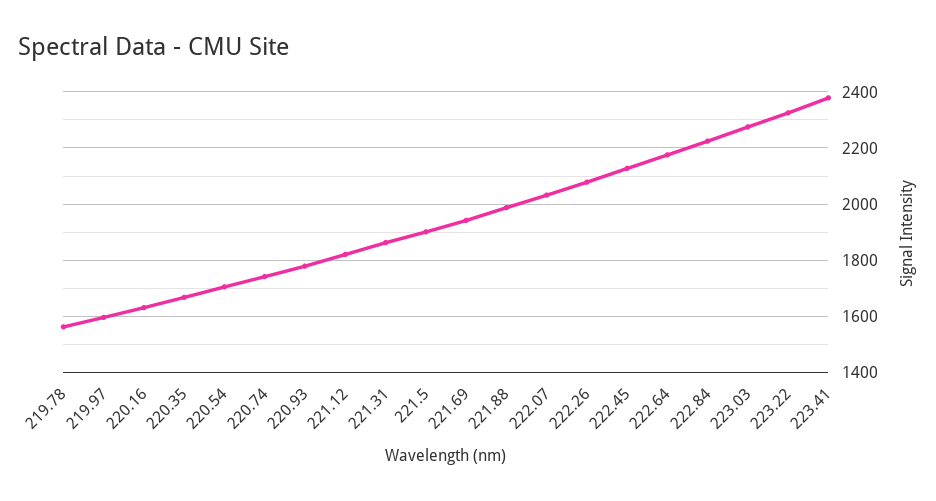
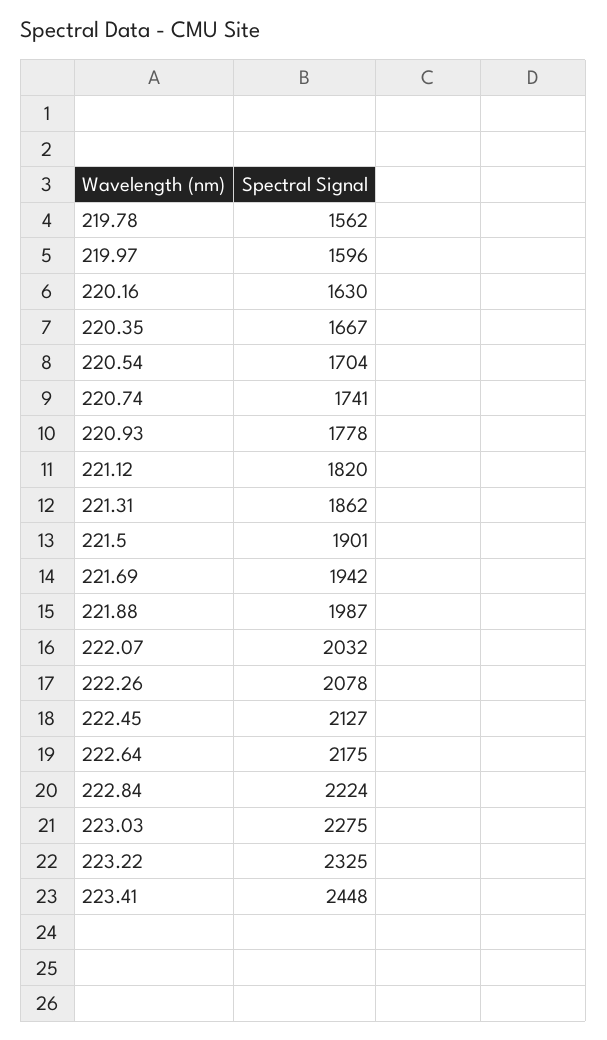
  {
    "219.78": 1562,
    "219.97": 1596,
    "220.16": 1630,
    "220.35": 1667,
    "220.54": 1704,
    "220.74": 1741,
    "220.93": 1778,
    "221.12": 1820,
    "221.31": 1862,
    "221.5": 1901,
    "221.69": 1942,
    "221.88": 1987,
    "222.07": 2032,
    "222.26": 2078,
    "222.45": 2127,
    "222.64": 2175,
    "222.84": 2224,
    "223.03": 2275,
    "223.22": 2325,
-   "223.41": 2375
+   "223.41": 2448
  }

